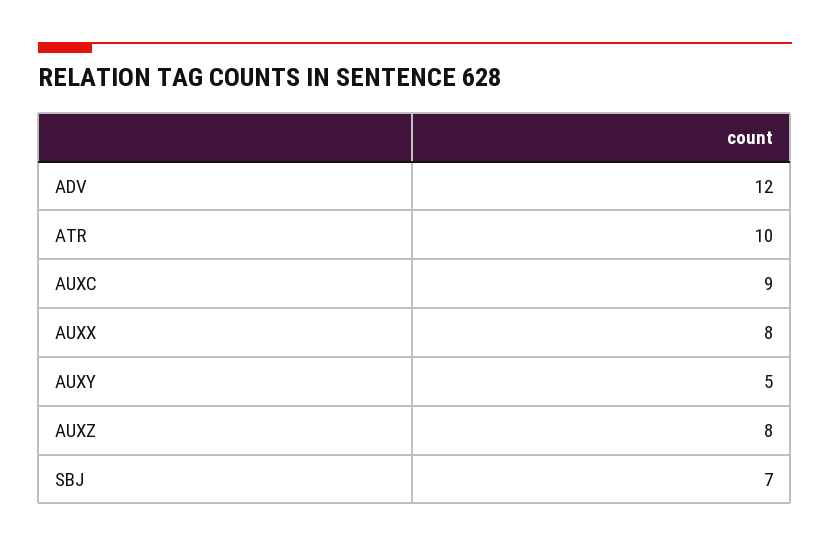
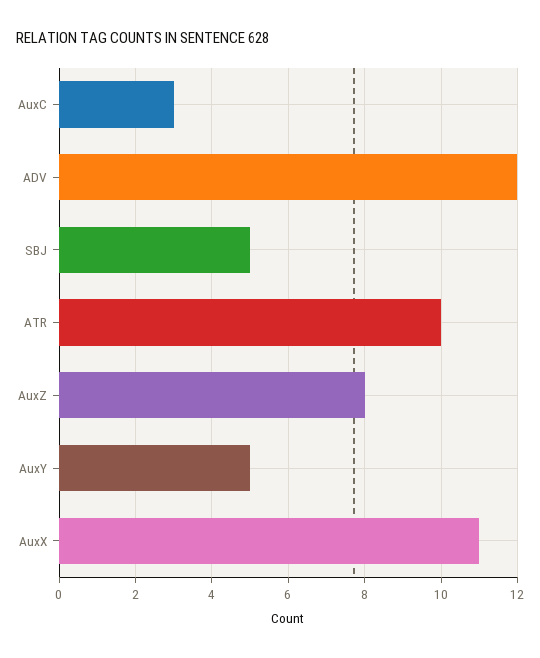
  {
    "ADV": 12,
    "ATR": 10,
-   "AUXC": 9,
+   "AUXC": 3,
-   "AUXX": 8,
+   "AUXX": 11,
    "AUXY": 5,
    "AUXZ": 8,
-   "SBJ": 7
+   "SBJ": 5
  }

